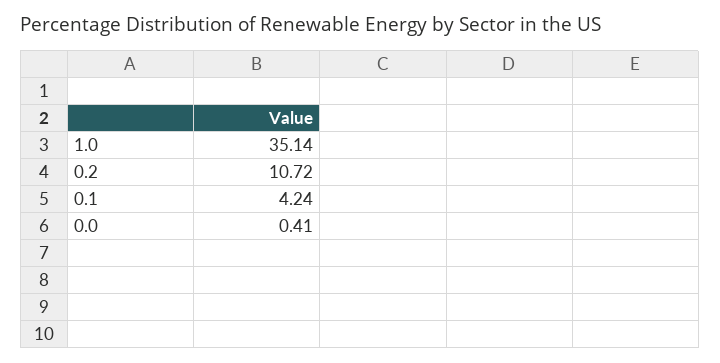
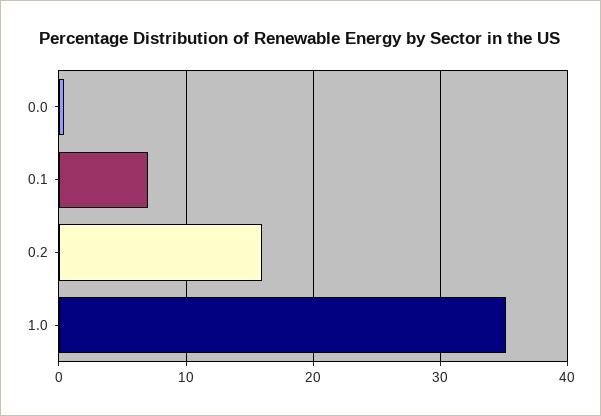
  {
    "1.0": 35.14,
-   "0.2": 10.72,
+   "0.2": 16,
-   "0.1": 4.24,
+   "0.1": 7,
    "0.0": 0.41
  }

